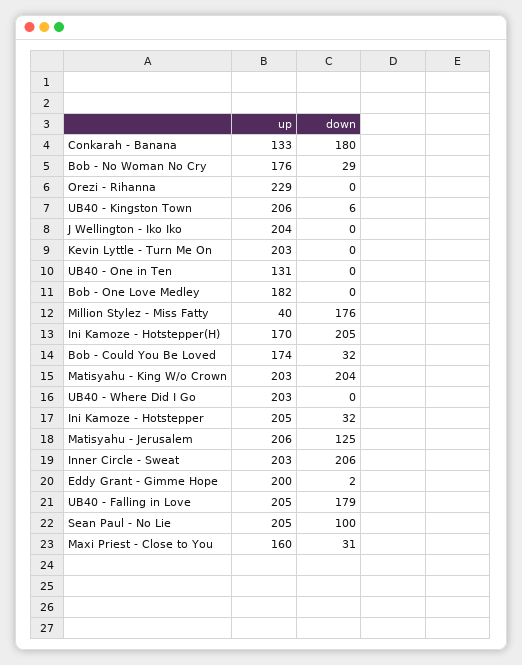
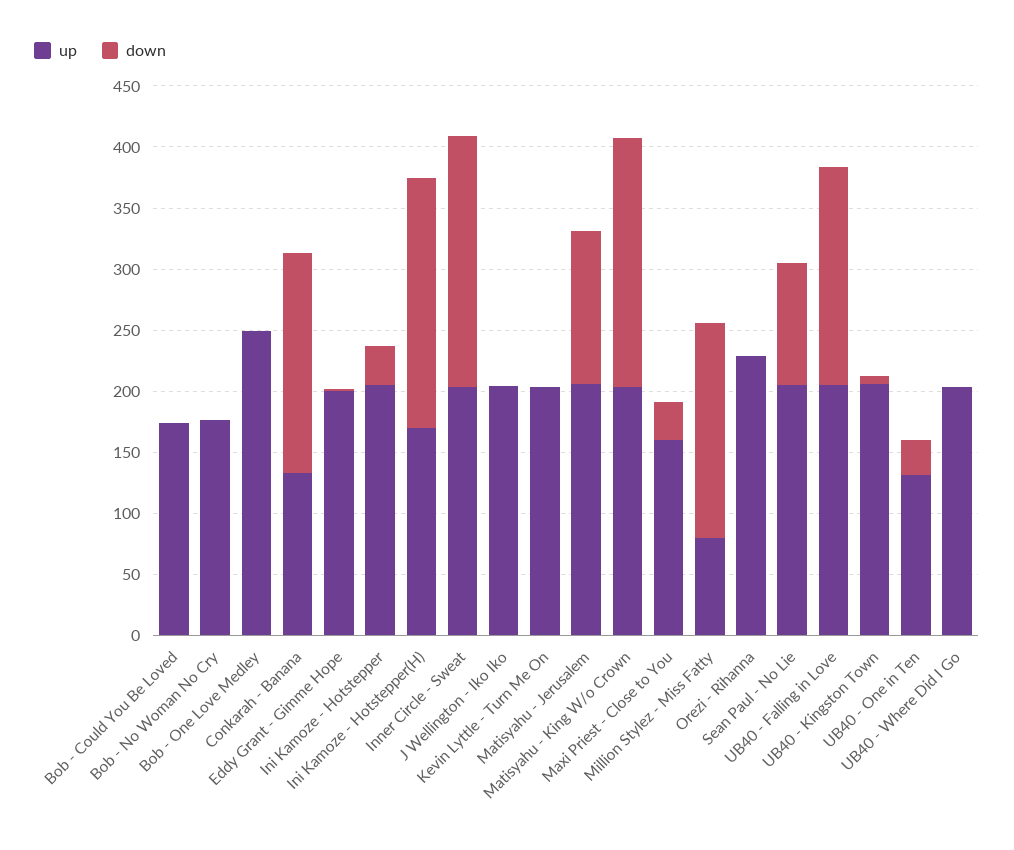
  {
    "up": {
      "Conkarah - Banana": 133,
      "Bob - No Woman No Cry": 176,
      "Orezi - Rihanna": 229,
      "UB40 - Kingston Town": 206,
      "J Wellington - Iko Iko": 204,
      "Kevin Lyttle - Turn Me On": 203,
      "UB40 - One in Ten": 131,
-     "Bob - One Love Medley": 182,
+     "Bob - One Love Medley": 250,
-     "Million Stylez - Miss Fatty": 40,
+     "Million Stylez - Miss Fatty": 80,
      "Ini Kamoze - Hotstepper(H)": 170,
      "Bob - Could You Be Loved": 174,
      "Matisyahu - King W/o Crown": 203,
      "UB40 - Where Did I Go": 203,
      "Ini Kamoze - Hotstepper": 205,
      "Matisyahu - Jerusalem": 206,
      "Inner Circle - Sweat": 203,
      "Eddy Grant - Gimme Hope": 200,
      "UB40 - Falling in Love": 205,
      "Sean Paul - No Lie": 205,
      "Maxi Priest - Close to You": 160
    },
    "down": {
      "Conkarah - Banana": 180,
-     "Bob - No Woman No Cry": 29,
+     "Bob - No Woman No Cry": 0,
      "Orezi - Rihanna": 0,
      "UB40 - Kingston Town": 6,
      "J Wellington - Iko Iko": 0,
      "Kevin Lyttle - Turn Me On": 0,
-     "UB40 - One in Ten": 0,
+     "UB40 - One in Ten": 30,
      "Bob - One Love Medley": 0,
      "Million Stylez - Miss Fatty": 176,
      "Ini Kamoze - Hotstepper(H)": 205,
-     "Bob - Could You Be Loved": 32,
+     "Bob - Could You Be Loved": 0,
      "Matisyahu - King W/o Crown": 204,
      "UB40 - Where Did I Go": 0,
      "Ini Kamoze - Hotstepper": 32,
      "Matisyahu - Jerusalem": 125,
      "Inner Circle - Sweat": 206,
      "Eddy Grant - Gimme Hope": 2,
      "UB40 - Falling in Love": 179,
      "Sean Paul - No Lie": 100,
      "Maxi Priest - Close to You": 31
    }
  }

